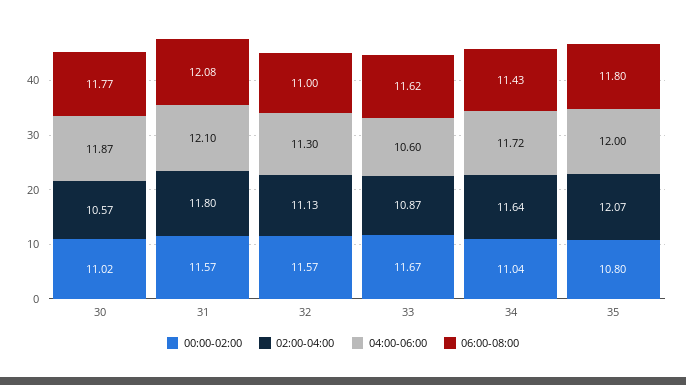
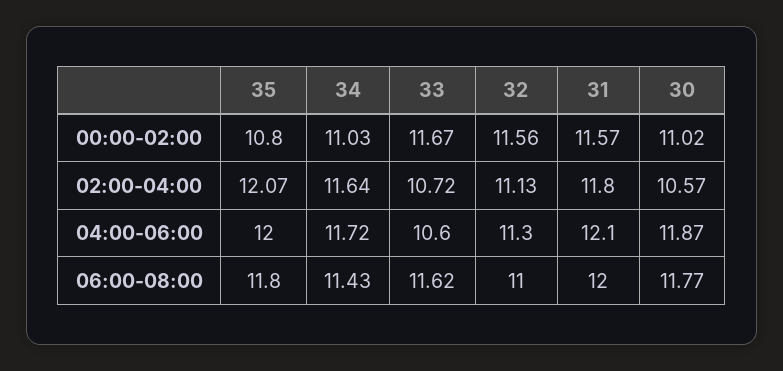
  {
    "00:00-02:00": {
      "30": 11.02,
      "31": 11.57,
-     "32": 11.57,
+     "32": 11.56,
      "33": 11.67,
-     "34": 11.04,
+     "34": 11.03,
      "35": 10.8
    },
    "02:00-04:00": {
      "30": 10.57,
      "31": 11.8,
      "32": 11.13,
-     "33": 10.87,
+     "33": 10.72,
      "34": 11.64,
      "35": 12.07
    },
    "04:00-06:00": {
      "30": 11.87,
      "31": 12.1,
      "32": 11.3,
      "33": 10.6,
      "34": 11.72,
      "35": 12
    },
    "06:00-08:00": {
      "30": 11.77,
-     "31": 12.08,
+     "31": 12,
      "32": 11,
      "33": 11.62,
      "34": 11.43,
      "35": 11.8
    }
  }

